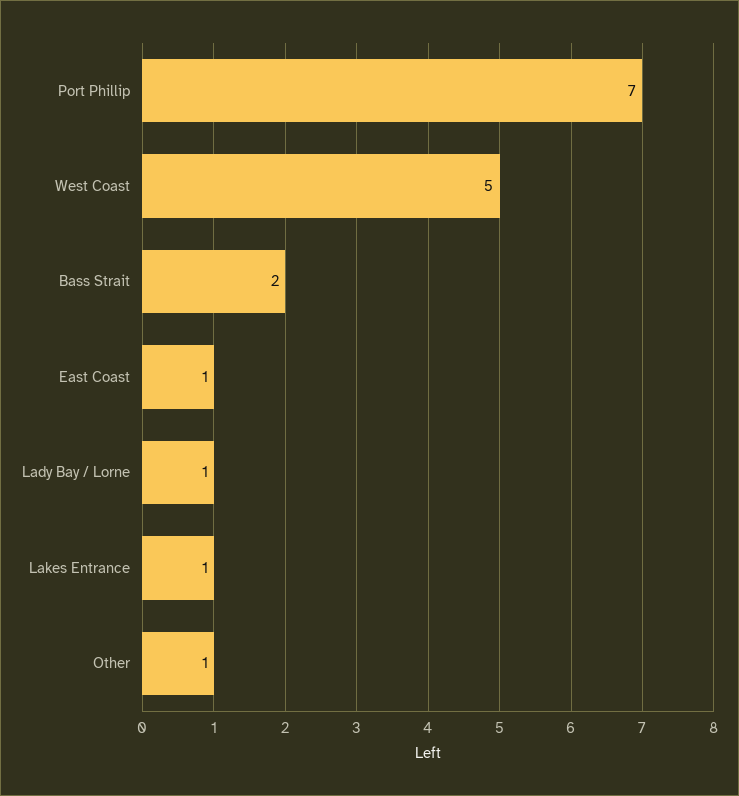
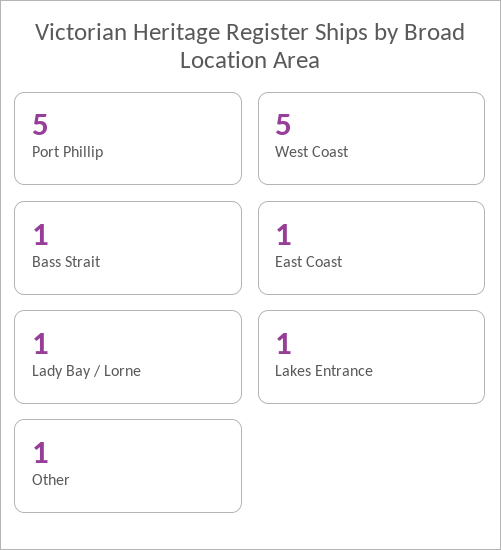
  {
-   "Port Phillip": 7,
+   "Port Phillip": 5,
    "West Coast": 5,
-   "Bass Strait": 2,
+   "Bass Strait": 1,
    "East Coast": 1,
    "Lady Bay / Lorne": 1,
    "Lakes Entrance": 1,
    "Other": 1
  }

